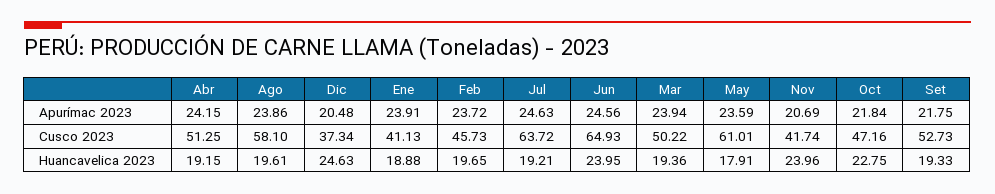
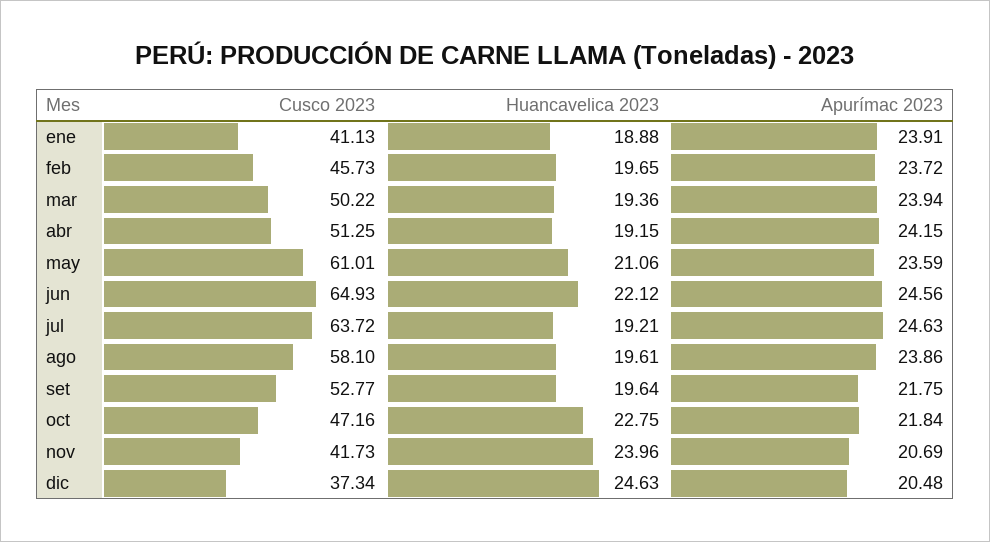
  {
    "Abr": {
      "Apurímac 2023": 24.15,
      "Cusco 2023": 51.25,
      "Huancavelica 2023": 19.15
    },
    "Ago": {
      "Apurímac 2023": 23.86,
      "Cusco 2023": 58.1,
      "Huancavelica 2023": 19.61
    },
    "Dic": {
      "Apurímac 2023": 20.48,
      "Cusco 2023": 37.34,
      "Huancavelica 2023": 24.63
    },
    "Ene": {
      "Apurímac 2023": 23.91,
      "Cusco 2023": 41.13,
      "Huancavelica 2023": 18.88
    },
    "Feb": {
      "Apurímac 2023": 23.72,
      "Cusco 2023": 45.73,
      "Huancavelica 2023": 19.65
    },
    "Jul": {
      "Apurímac 2023": 24.63,
      "Cusco 2023": 63.72,
      "Huancavelica 2023": 19.21
    },
    "Jun": {
      "Apurímac 2023": 24.56,
      "Cusco 2023": 64.93,
-     "Huancavelica 2023": 23.95
+     "Huancavelica 2023": 22.12
    },
    "Mar": {
      "Apurímac 2023": 23.94,
      "Cusco 2023": 50.22,
      "Huancavelica 2023": 19.36
    },
    "May": {
      "Apurímac 2023": 23.59,
      "Cusco 2023": 61.01,
-     "Huancavelica 2023": 17.91
+     "Huancavelica 2023": 21.06
    },
    "Nov": {
      "Apurímac 2023": 20.69,
-     "Cusco 2023": 41.74,
+     "Cusco 2023": 41.73,
      "Huancavelica 2023": 23.96
    },
    "Oct": {
      "Apurímac 2023": 21.84,
      "Cusco 2023": 47.16,
      "Huancavelica 2023": 22.75
    },
    "Set": {
      "Apurímac 2023": 21.75,
-     "Cusco 2023": 52.73,
+     "Cusco 2023": 52.77,
-     "Huancavelica 2023": 19.33
+     "Huancavelica 2023": 19.64
    }
  }

